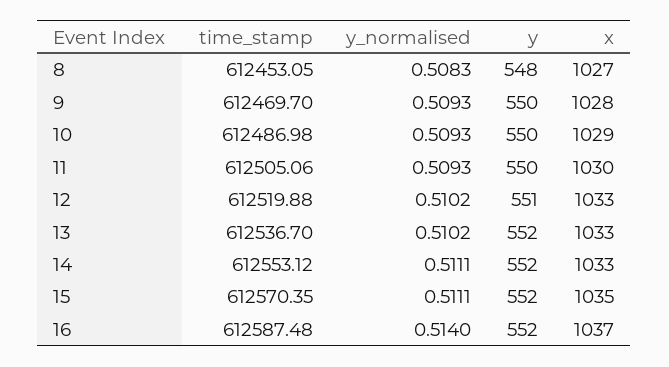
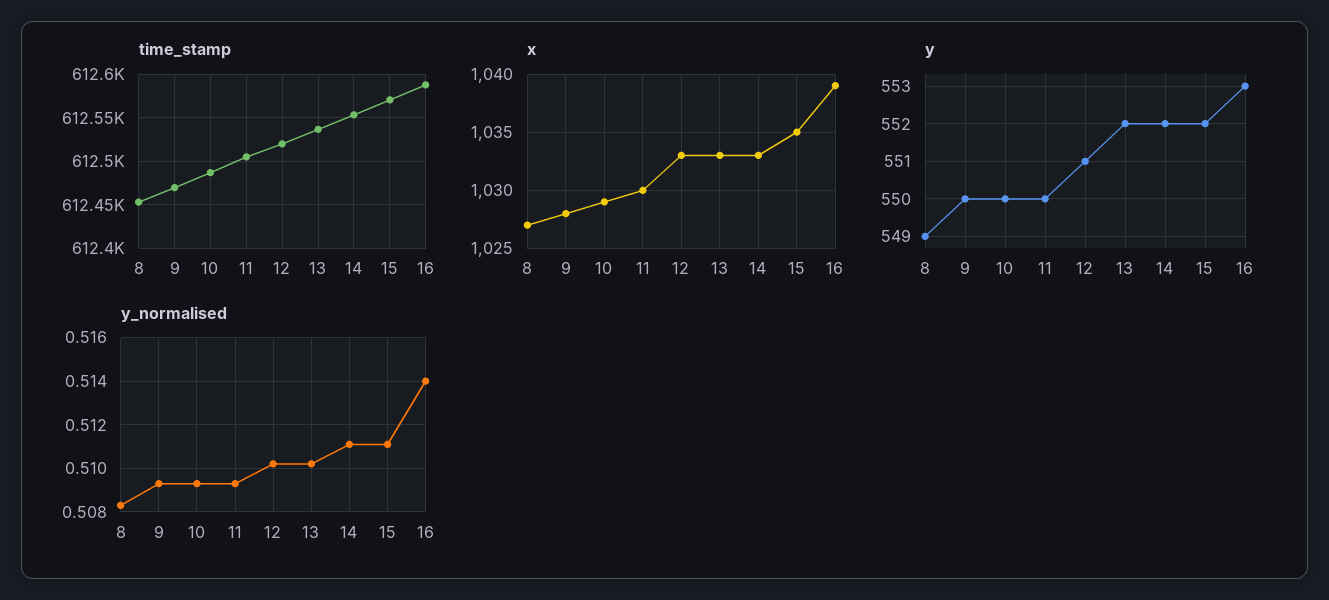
  {
    "time_stamp": {
      "8": 612453.05,
      "9": 612469.7,
      "10": 612486.98,
      "11": 612505.06,
      "12": 612519.88,
      "13": 612536.7,
      "14": 612553.12,
      "15": 612570.35,
      "16": 612587.48
    },
    "y_normalised": {
      "8": 0.5083,
      "9": 0.5093,
      "10": 0.5093,
      "11": 0.5093,
      "12": 0.5102,
      "13": 0.5102,
      "14": 0.5111,
      "15": 0.5111,
      "16": 0.514
    },
    "y": {
-     "8": 548,
+     "8": 549,
      "9": 550,
      "10": 550,
      "11": 550,
      "12": 551,
      "13": 552,
      "14": 552,
      "15": 552,
-     "16": 552
+     "16": 553
    },
    "x": {
      "8": 1027,
      "9": 1028,
      "10": 1029,
      "11": 1030,
      "12": 1033,
      "13": 1033,
      "14": 1033,
      "15": 1035,
-     "16": 1037
+     "16": 1039
    }
  }

